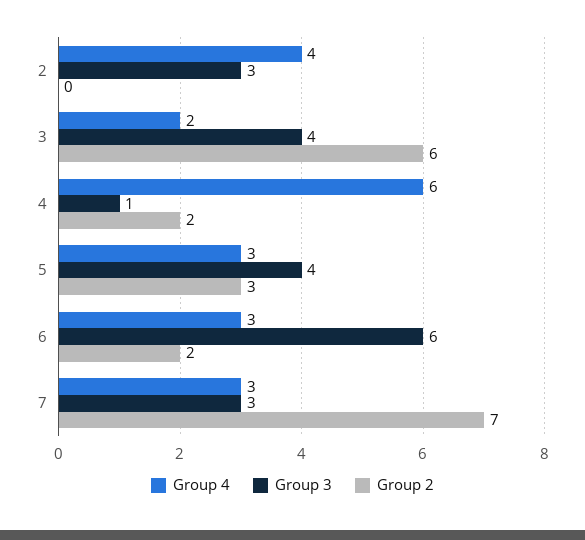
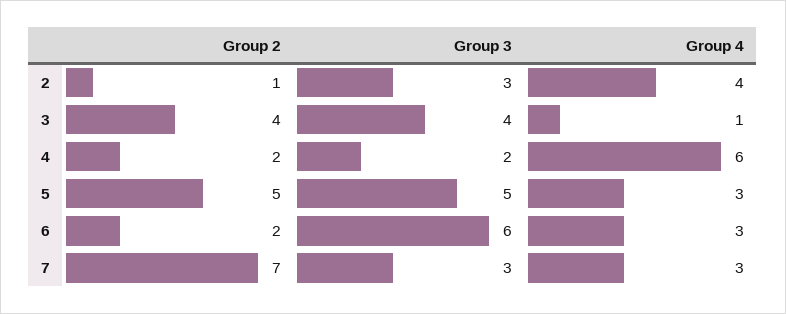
  {
    "Group 4": {
      "2": 4,
-     "3": 2,
+     "3": 1,
      "4": 6,
      "5": 3,
      "6": 3,
      "7": 3
    },
    "Group 3": {
      "2": 3,
      "3": 4,
-     "4": 1,
+     "4": 2,
-     "5": 4,
+     "5": 5,
      "6": 6,
      "7": 3
    },
    "Group 2": {
-     "2": 0,
+     "2": 1,
-     "3": 6,
+     "3": 4,
      "4": 2,
-     "5": 3,
+     "5": 5,
      "6": 2,
      "7": 7
    }
  }

